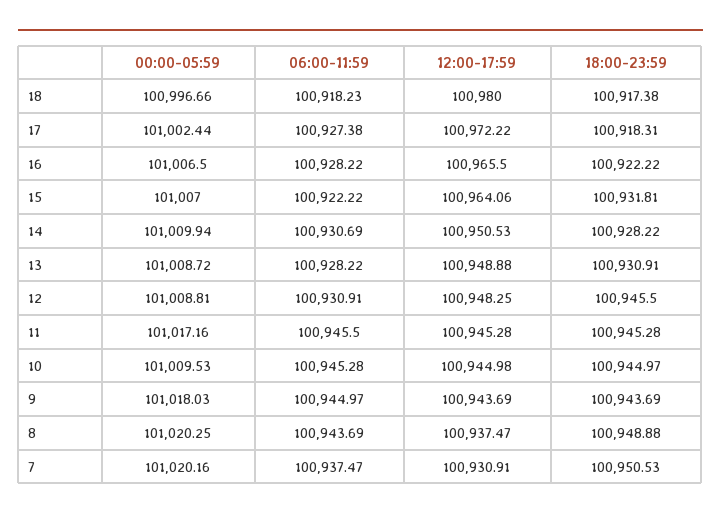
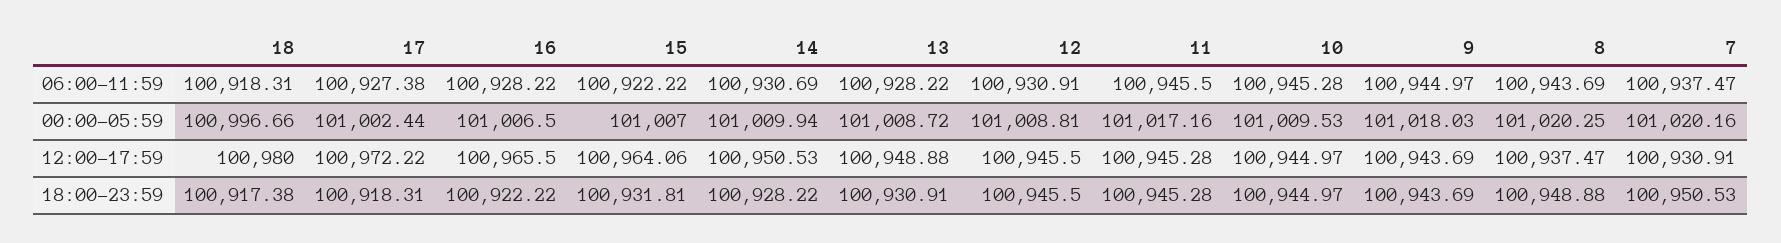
  {
    "00:00-05:59": {
      "18": 100996.66,
      "17": 101002.44,
      "16": 101006.5,
      "15": 101007,
      "14": 101009.94,
      "13": 101008.72,
      "12": 101008.81,
      "11": 101017.16,
      "10": 101009.53,
      "9": 101018.03,
      "8": 101020.25,
      "7": 101020.16
    },
    "06:00-11:59": {
-     "18": 100918.23,
+     "18": 100918.31,
      "17": 100927.38,
      "16": 100928.22,
      "15": 100922.22,
      "14": 100930.69,
      "13": 100928.22,
      "12": 100930.91,
      "11": 100945.5,
      "10": 100945.28,
      "9": 100944.97,
      "8": 100943.69,
      "7": 100937.47
    },
    "12:00-17:59": {
      "18": 100980,
      "17": 100972.22,
      "16": 100965.5,
      "15": 100964.06,
      "14": 100950.53,
      "13": 100948.88,
-     "12": 100948.25,
+     "12": 100945.5,
      "11": 100945.28,
-     "10": 100944.98,
+     "10": 100944.97,
      "9": 100943.69,
      "8": 100937.47,
      "7": 100930.91
    },
    "18:00-23:59": {
      "18": 100917.38,
      "17": 100918.31,
      "16": 100922.22,
      "15": 100931.81,
      "14": 100928.22,
      "13": 100930.91,
      "12": 100945.5,
      "11": 100945.28,
      "10": 100944.97,
      "9": 100943.69,
      "8": 100948.88,
      "7": 100950.53
    }
  }

